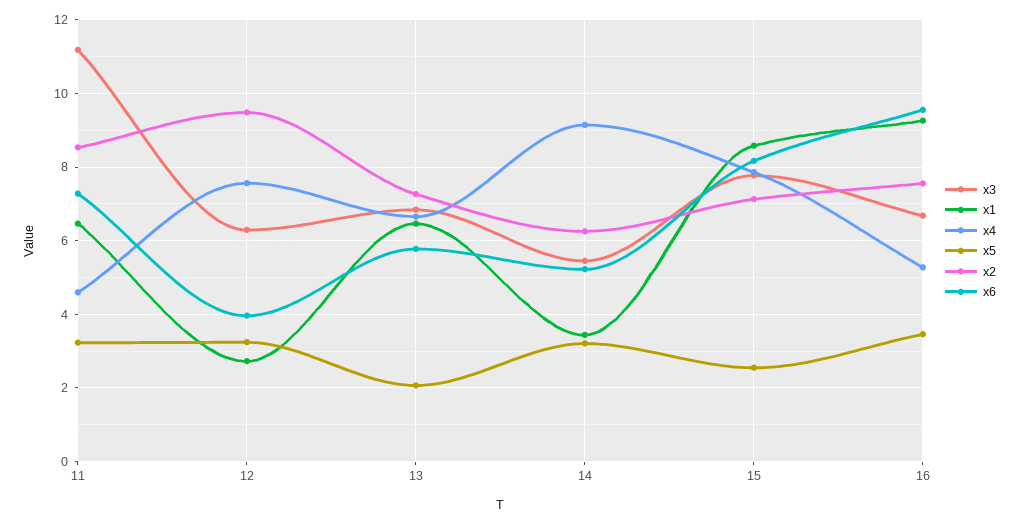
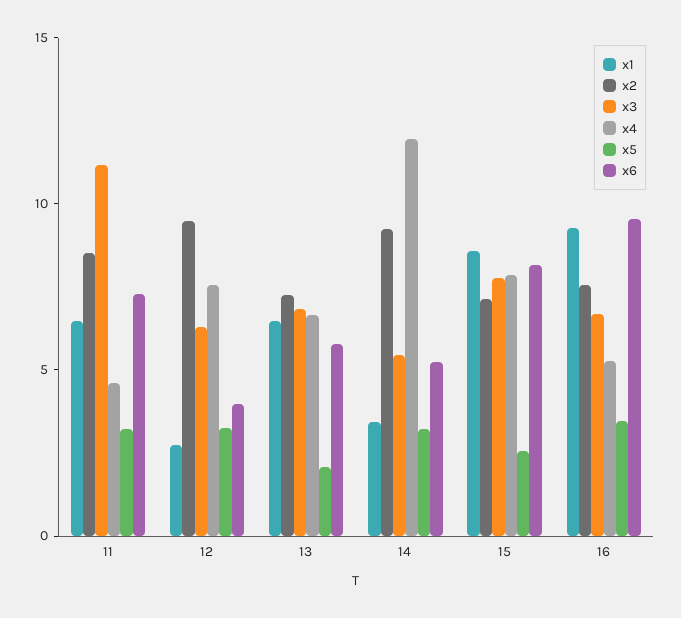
  {
    "x3": {
      "11": 11.2,
      "12": 6.2,
      "13": 6.8,
      "14": 5.4,
      "15": 7.8,
      "16": 6.6
    },
    "x1": {
      "11": 6.4,
      "12": 2.8,
      "13": 6.4,
      "14": 3.4,
      "15": 8.6,
      "16": 9.2
    },
    "x4": {
      "11": 4.6,
      "12": 7.6,
      "13": 6.6,
-     "14": 9.2,
+     "14": 12,
      "15": 7.8,
      "16": 5.2
    },
    "x5": {
      "11": 3.2,
      "12": 3.2,
      "13": 2,
      "14": 3.2,
      "15": 2.6,
      "16": 3.4
    },
    "x2": {
      "11": 8.6,
      "12": 9.4,
      "13": 7.2,
-     "14": 6.2,
+     "14": 9,
      "15": 7.2,
      "16": 7.6
    },
    "x6": {
      "11": 7.2,
      "12": 4,
      "13": 5.8,
      "14": 5.2,
      "15": 8.2,
      "16": 9.6
    }
  }

